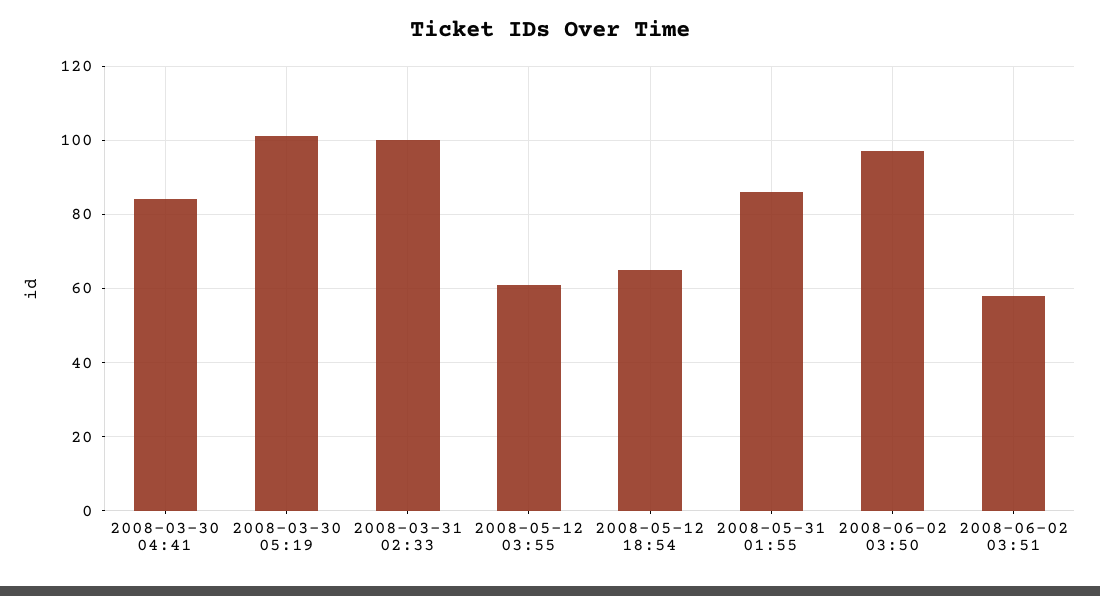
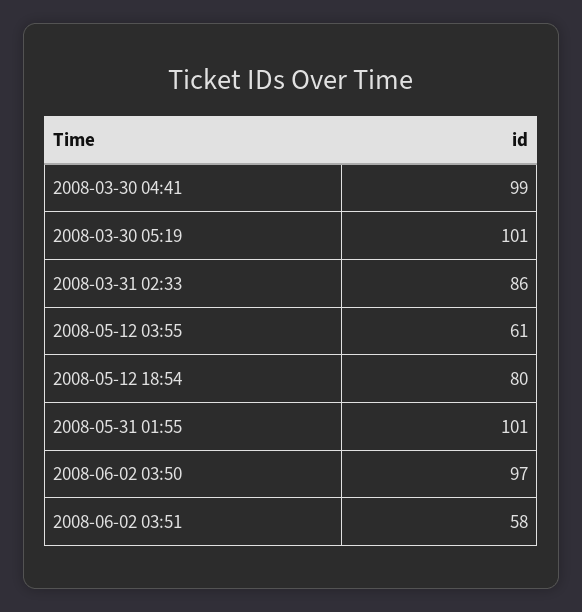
  {
-   "2008-03-30 04:41": 85,
+   "2008-03-30 04:41": 99,
    "2008-03-30 05:19": 101,
-   "2008-03-31 02:33": 100,
+   "2008-03-31 02:33": 86,
    "2008-05-12 03:55": 61,
-   "2008-05-12 18:54": 65,
+   "2008-05-12 18:54": 80,
-   "2008-05-31 01:55": 85,
+   "2008-05-31 01:55": 101,
    "2008-06-02 03:50": 97,
    "2008-06-02 03:51": 58
  }

